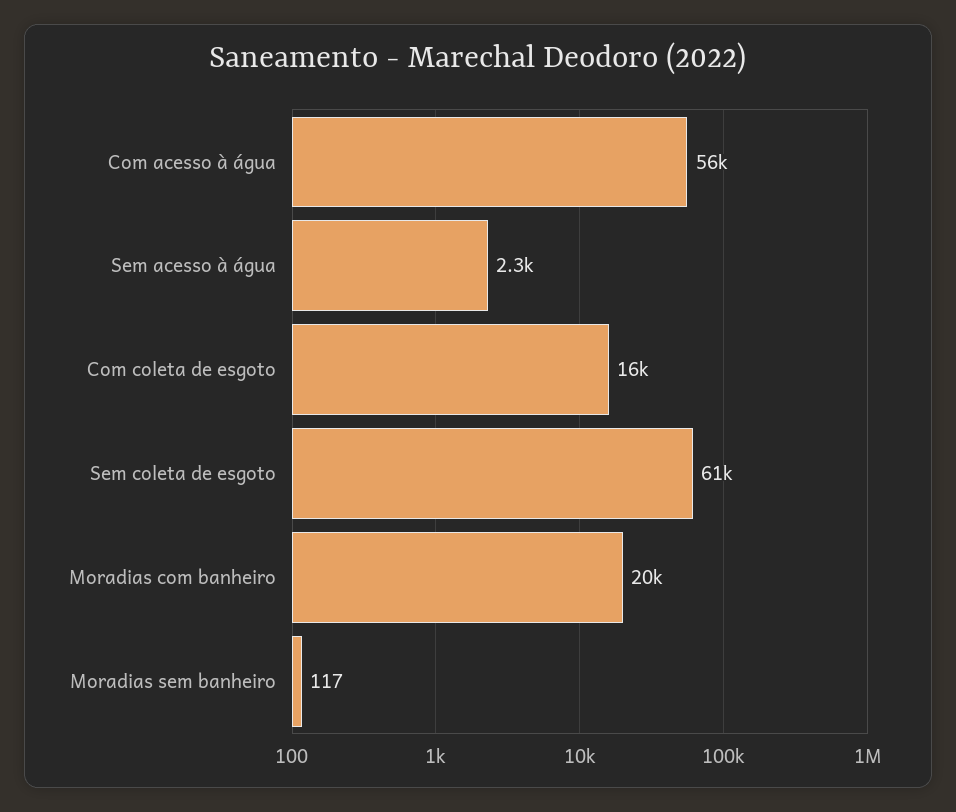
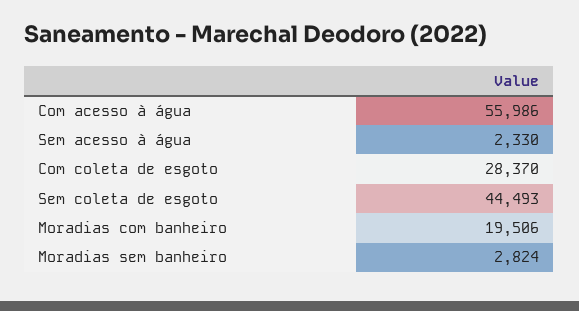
  {
    "Com acesso à água": 55986,
    "Sem acesso à água": 2330,
-   "Com coleta de esgoto": 16000,
+   "Com coleta de esgoto": 28370,
-   "Sem coleta de esgoto": 61000,
+   "Sem coleta de esgoto": 44493,
    "Moradias com banheiro": 19506,
-   "Moradias sem banheiro": 117
+   "Moradias sem banheiro": 2824
  }

